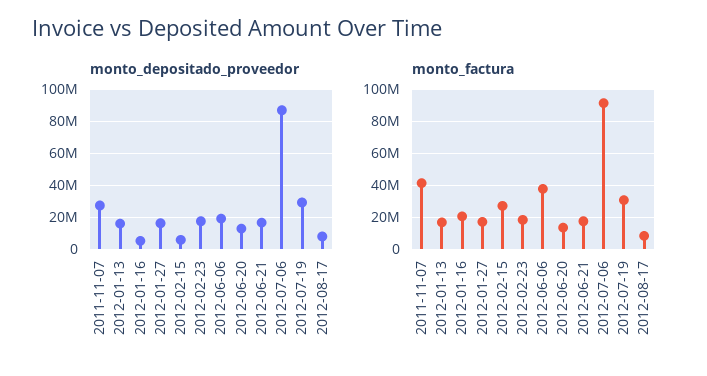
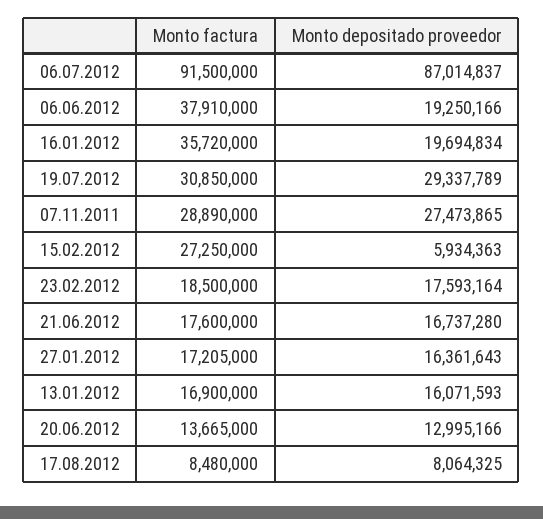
  {
    "monto_depositado_proveedor": {
      "2011-11-07": 27473865,
      "2012-01-13": 16071593,
-     "2012-01-16": 5000000,
+     "2012-01-16": 19694834,
      "2012-01-27": 16361643,
      "2012-02-15": 5934363,
      "2012-02-23": 17593164,
      "2012-06-06": 19250166,
      "2012-06-20": 12995166,
      "2012-06-21": 16737280,
      "2012-07-06": 87014837,
      "2012-07-19": 29337789,
      "2012-08-17": 8064325
    },
    "monto_factura": {
-     "2011-11-07": 40000000,
+     "2011-11-07": 28890000,
      "2012-01-13": 16900000,
-     "2012-01-16": 20000000,
+     "2012-01-16": 35720000,
      "2012-01-27": 17205000,
      "2012-02-15": 27250000,
      "2012-02-23": 18500000,
      "2012-06-06": 37910000,
      "2012-06-20": 13665000,
      "2012-06-21": 17600000,
      "2012-07-06": 91500000,
      "2012-07-19": 30850000,
      "2012-08-17": 8480000
    }
  }

